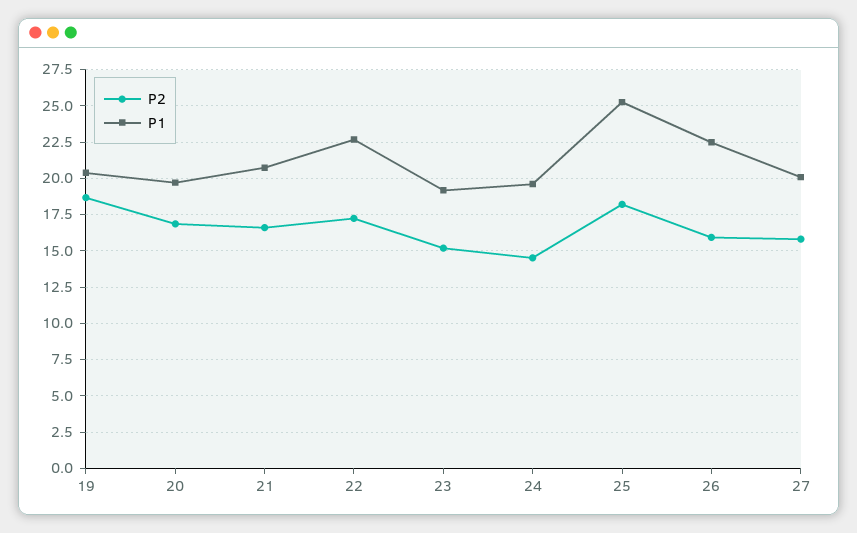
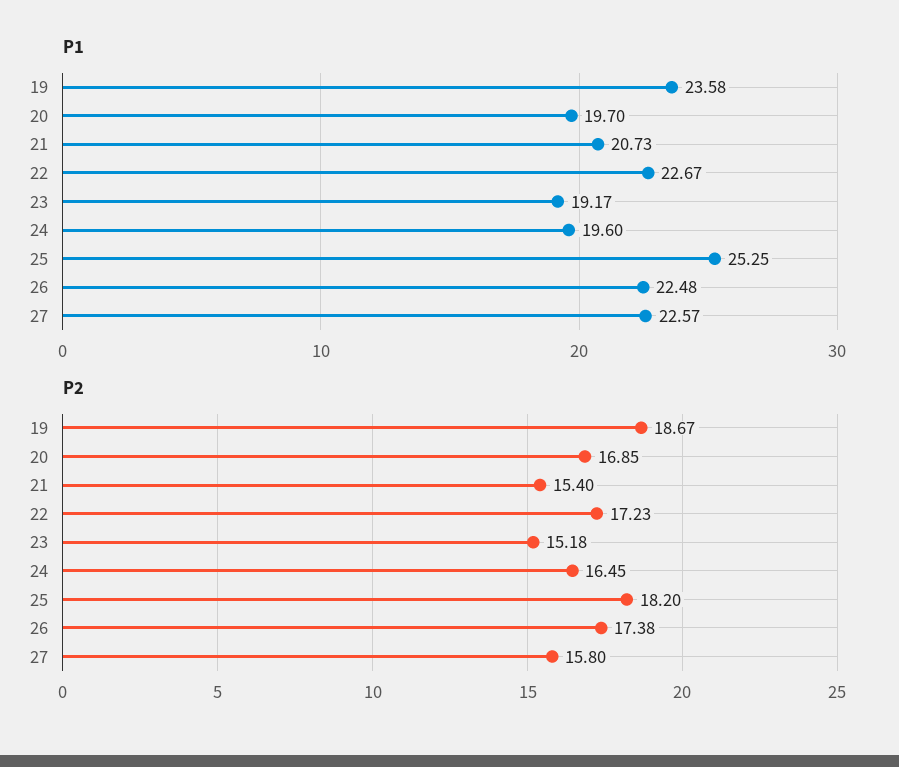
  {
    "P2": {
      "19": 18.67,
      "20": 16.85,
-     "21": 16.5,
+     "21": 15.4,
      "22": 17.23,
      "23": 15.18,
-     "24": 14.5,
+     "24": 16.45,
      "25": 18.2,
-     "26": 16,
+     "26": 17.38,
      "27": 15.8
    },
    "P1": {
-     "19": 20.5,
+     "19": 23.58,
      "20": 19.7,
      "21": 20.73,
      "22": 22.67,
      "23": 19.17,
      "24": 19.6,
      "25": 25.25,
      "26": 22.48,
-     "27": 20
+     "27": 22.57
    }
  }

